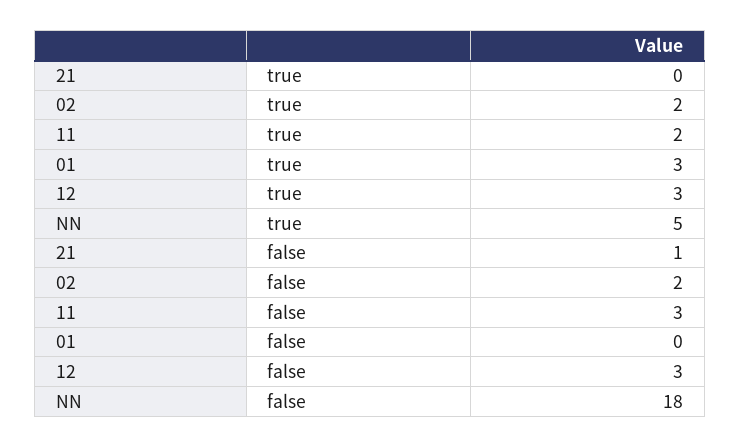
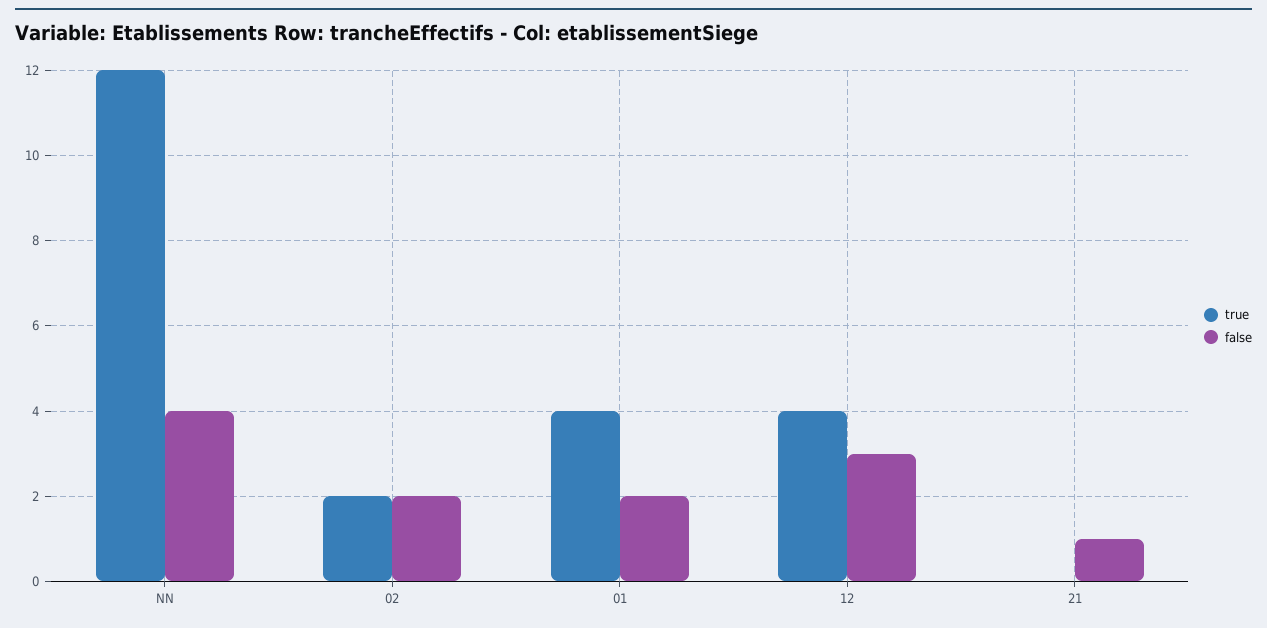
  {
    "true": {
      "21": 0,
      "02": 2,
-     "11": 2,
-     "01": 3,
+     "01": 4,
-     "12": 3,
+     "12": 4,
-     "NN": 5
+     "NN": 12
    },
    "false": {
      "21": 1,
      "02": 2,
-     "11": 3,
-     "01": 0,
+     "01": 2,
      "12": 3,
-     "NN": 18
+     "NN": 4
    }
  }

